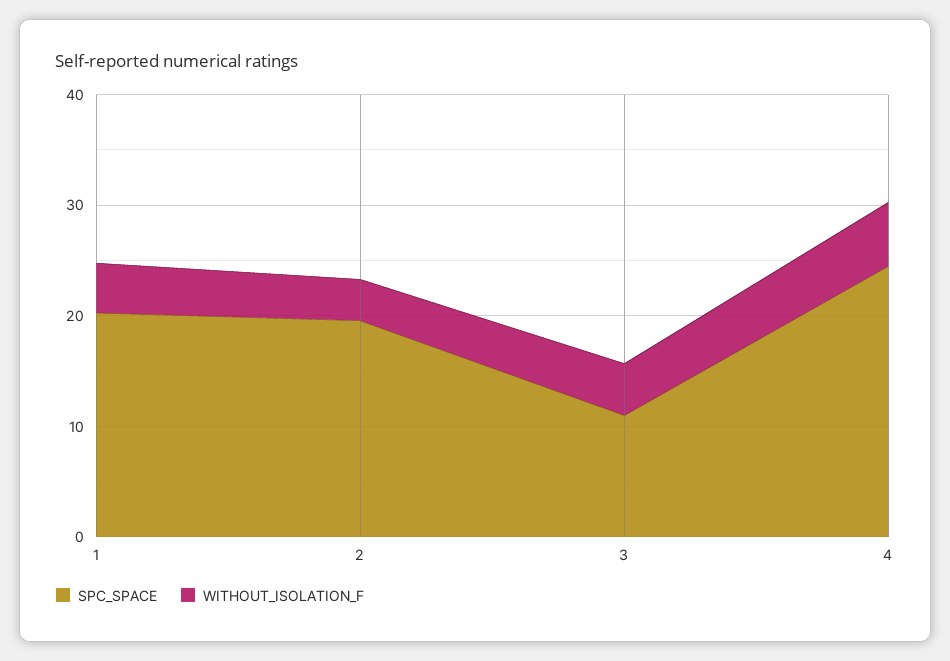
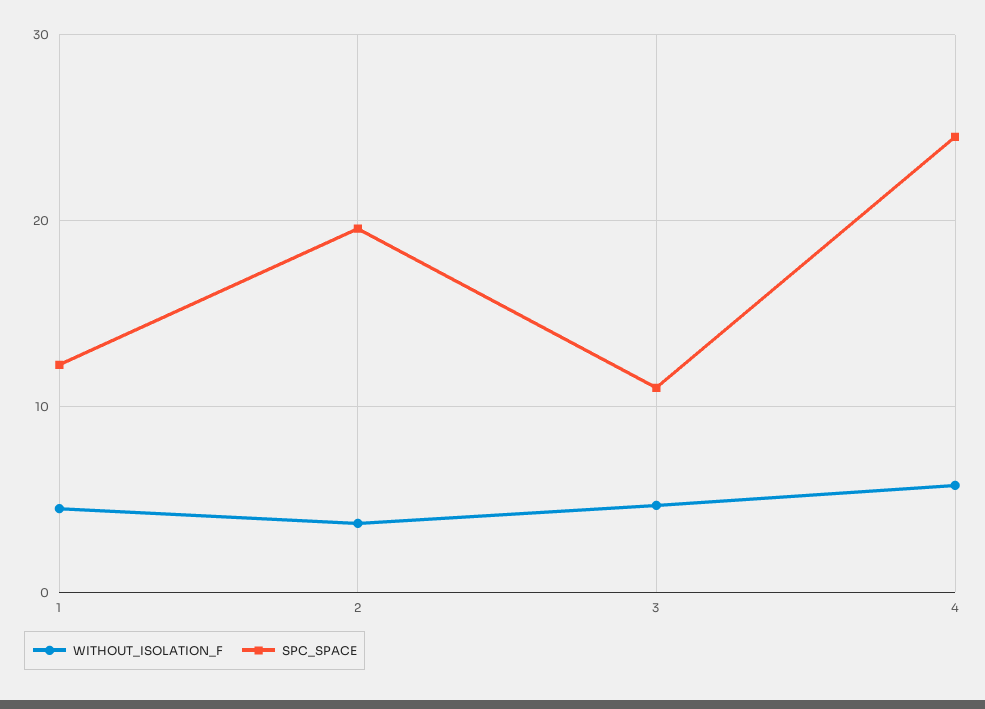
  {
    "SPC_SPACE": {
-     "1": 20,
+     "1": 12,
      "2": 20,
      "3": 11,
      "4": 25
    },
    "WITHOUT_ISOLATION_F": {
      "1": 5,
      "2": 4,
      "3": 5,
      "4": 6
    }
  }

